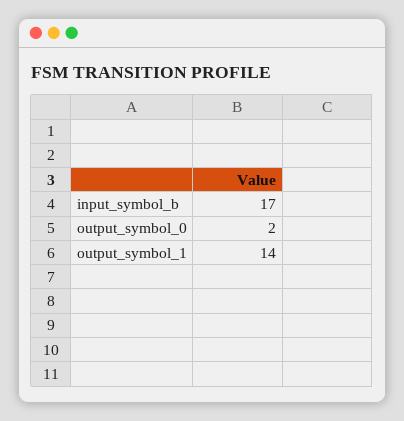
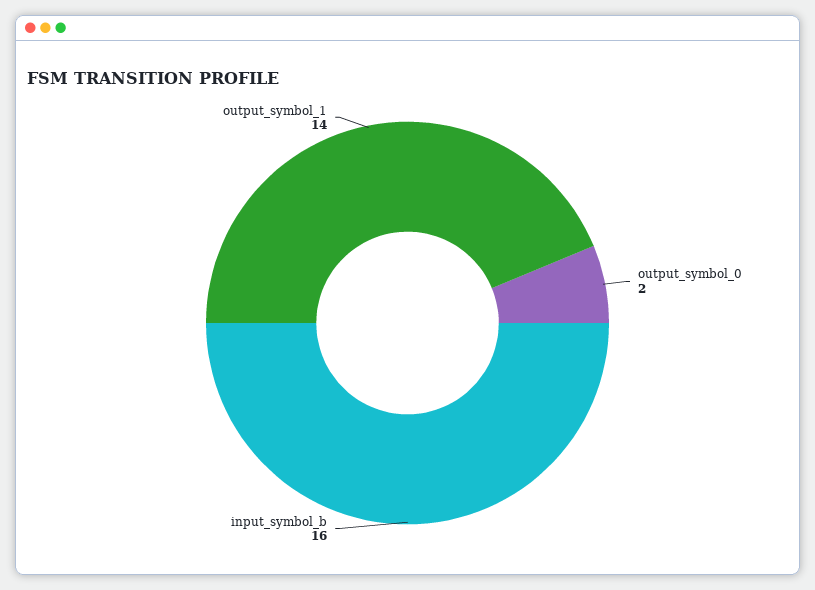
  {
-   "input_symbol_b": 17,
+   "input_symbol_b": 16,
    "output_symbol_0": 2,
    "output_symbol_1": 14
  }

